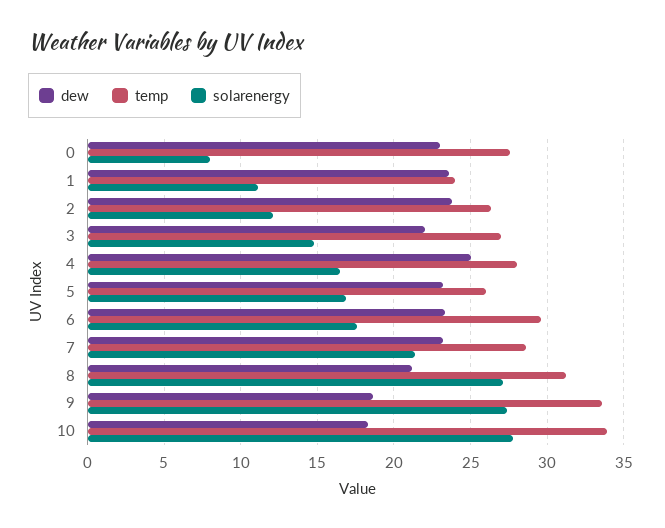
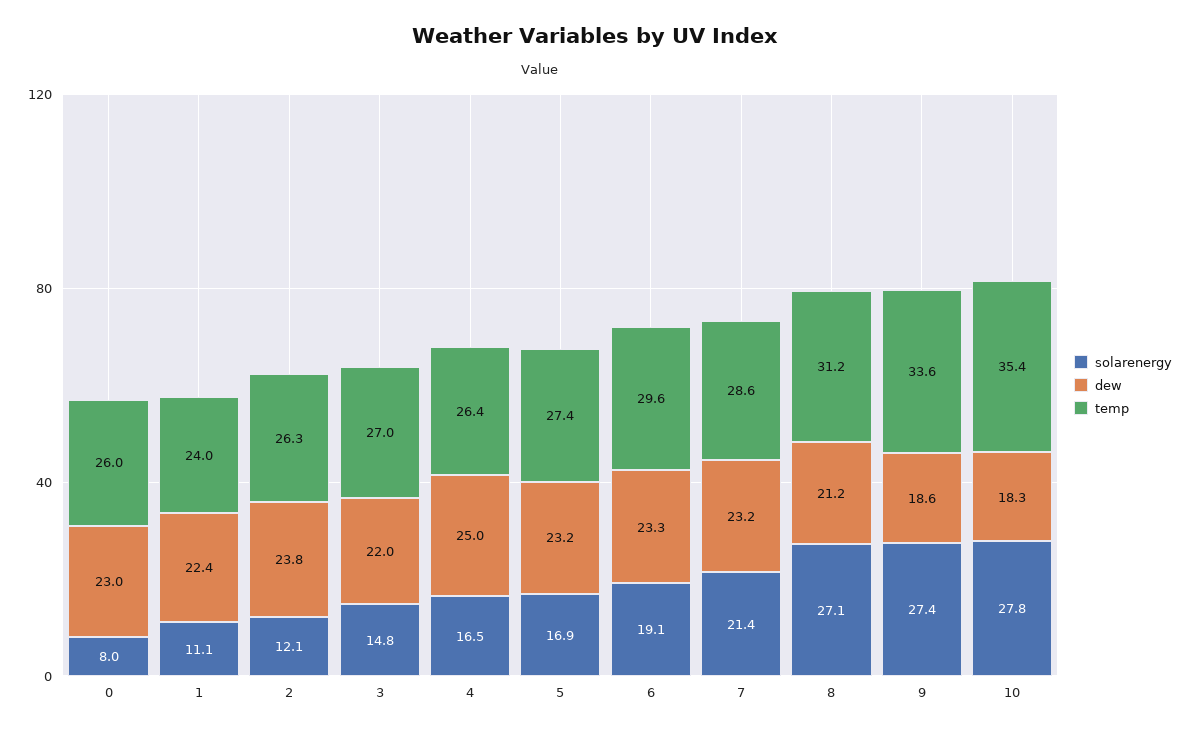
  {
    "dew": {
      "0": 23,
-     "1": 23.5,
+     "1": 22.4,
      "2": 23.8,
      "3": 22,
      "4": 25,
      "5": 23.2,
      "6": 23.3,
      "7": 23.2,
      "8": 21.2,
      "9": 18.6,
      "10": 18.3
    },
    "temp": {
-     "0": 27.5,
+     "0": 26,
      "1": 24,
      "2": 26.3,
      "3": 27,
-     "4": 28,
+     "4": 26.4,
-     "5": 26,
+     "5": 27.4,
      "6": 29.6,
      "7": 28.6,
      "8": 31.2,
      "9": 33.6,
-     "10": 34
+     "10": 35.4
    },
    "solarenergy": {
      "0": 8,
      "1": 11.1,
      "2": 12.1,
      "3": 14.8,
      "4": 16.5,
      "5": 16.9,
-     "6": 17.5,
+     "6": 19.1,
      "7": 21.4,
      "8": 27.1,
      "9": 27.4,
      "10": 27.8
    }
  }

